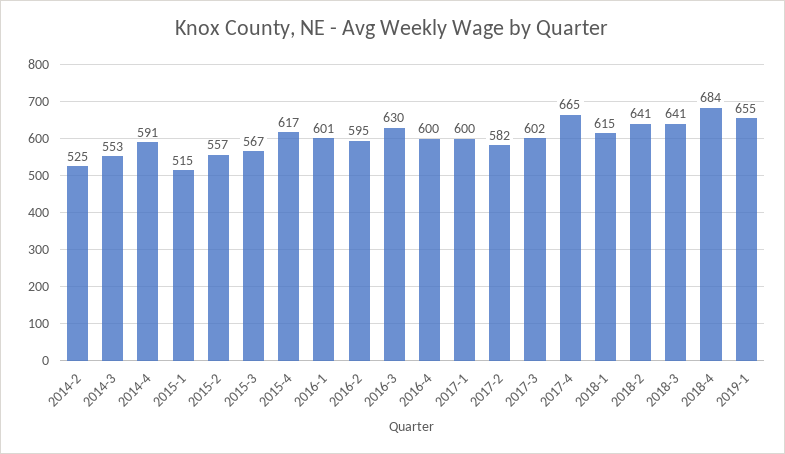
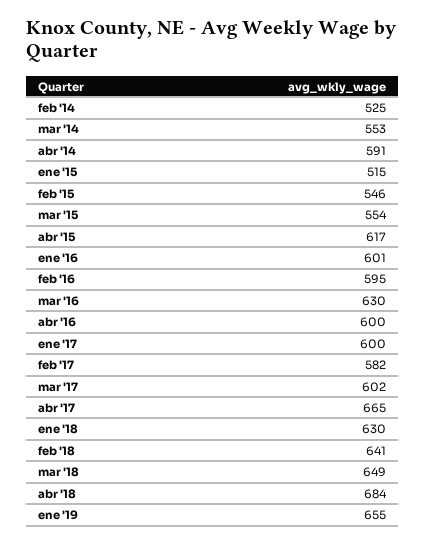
  {
    "2014-2": 525,
    "2014-3": 553,
    "2014-4": 591,
    "2015-1": 515,
-   "2015-2": 557,
+   "2015-2": 546,
-   "2015-3": 567,
+   "2015-3": 554,
    "2015-4": 617,
    "2016-1": 601,
    "2016-2": 595,
    "2016-3": 630,
    "2016-4": 600,
    "2017-1": 600,
    "2017-2": 582,
    "2017-3": 602,
    "2017-4": 665,
-   "2018-1": 615,
+   "2018-1": 630,
    "2018-2": 641,
-   "2018-3": 641,
+   "2018-3": 649,
    "2018-4": 684,
    "2019-1": 655
  }

